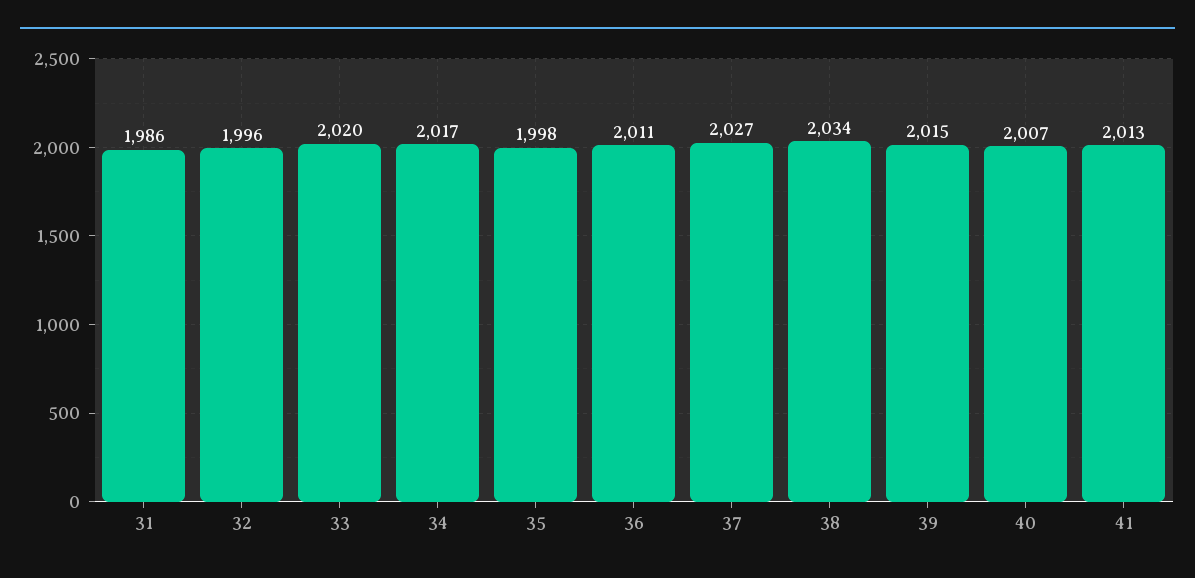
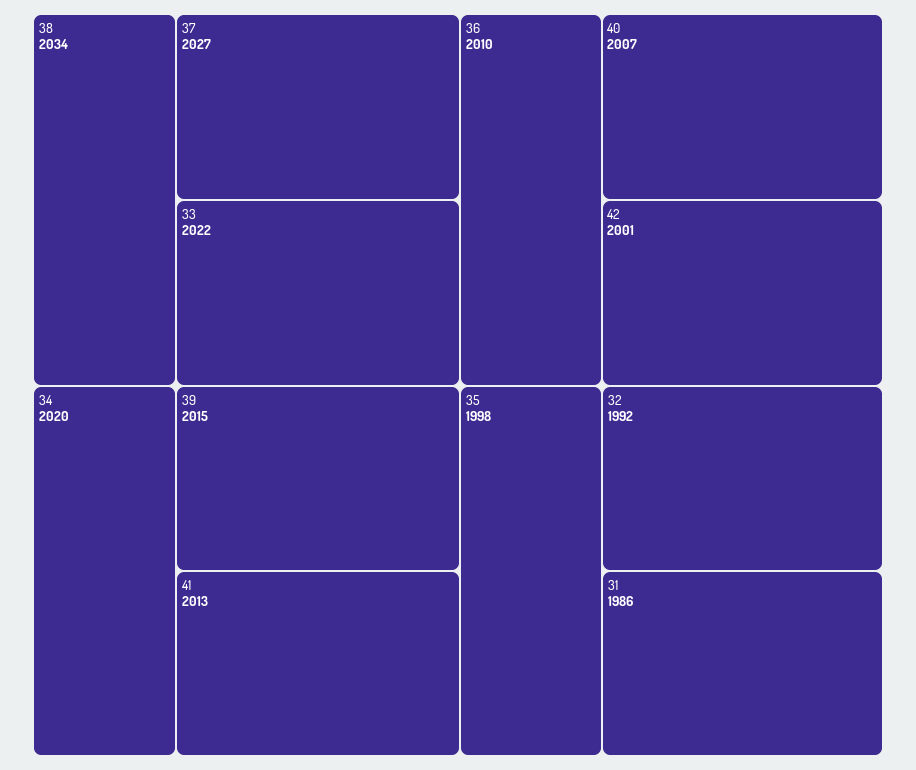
  {
    "31": 1986,
-   "32": 1996,
+   "32": 1992,
-   "33": 2020,
+   "33": 2022,
-   "34": 2017,
+   "34": 2020,
    "35": 1998,
-   "36": 2011,
+   "36": 2010,
    "37": 2027,
    "38": 2034,
    "39": 2015,
    "40": 2007,
-   "41": 2013
+   "41": 2013,
+   "42": 2001
  }

